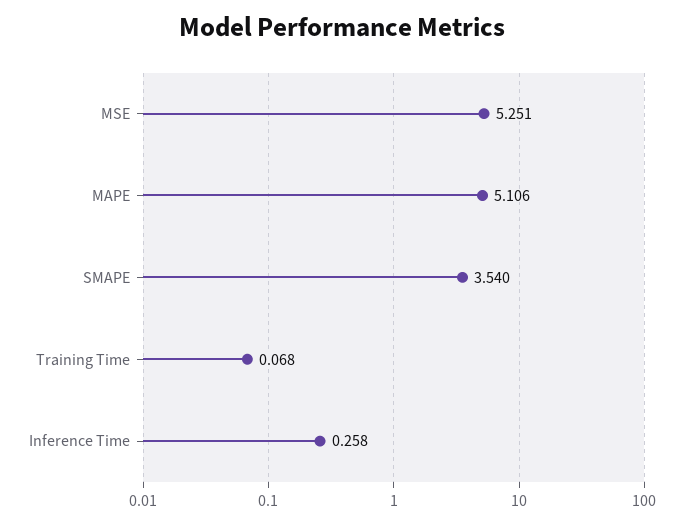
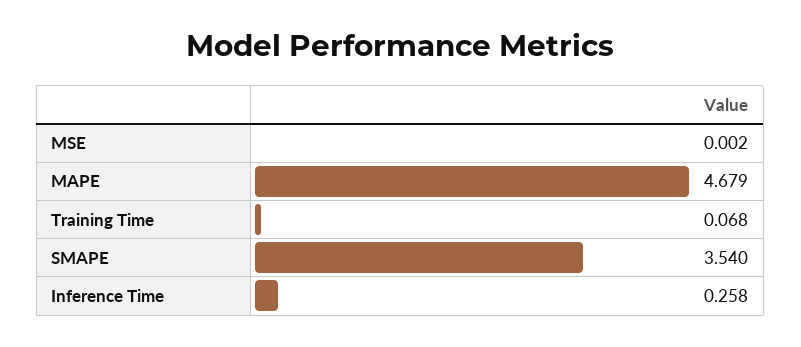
  {
-   "MSE": 5.251,
+   "MSE": 0.002,
-   "MAPE": 5.106,
+   "MAPE": 4.679,
    "SMAPE": 3.54,
    "Training Time": 0.068,
    "Inference Time": 0.258
  }

